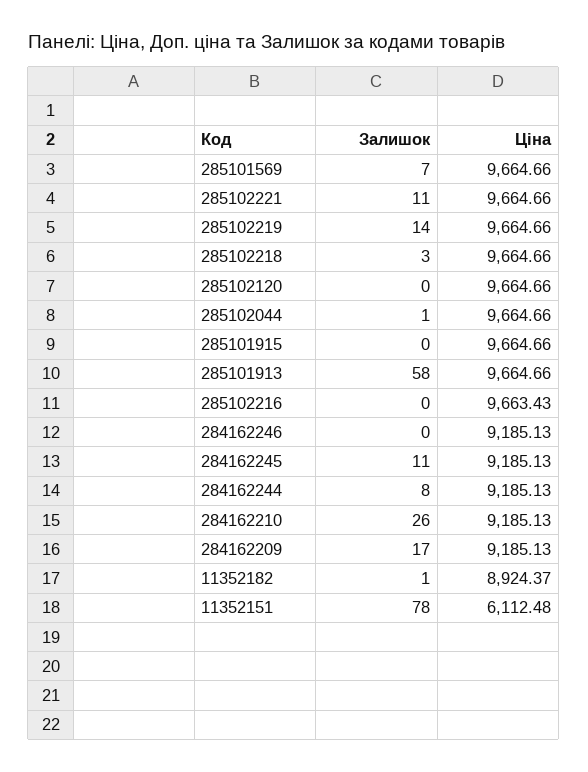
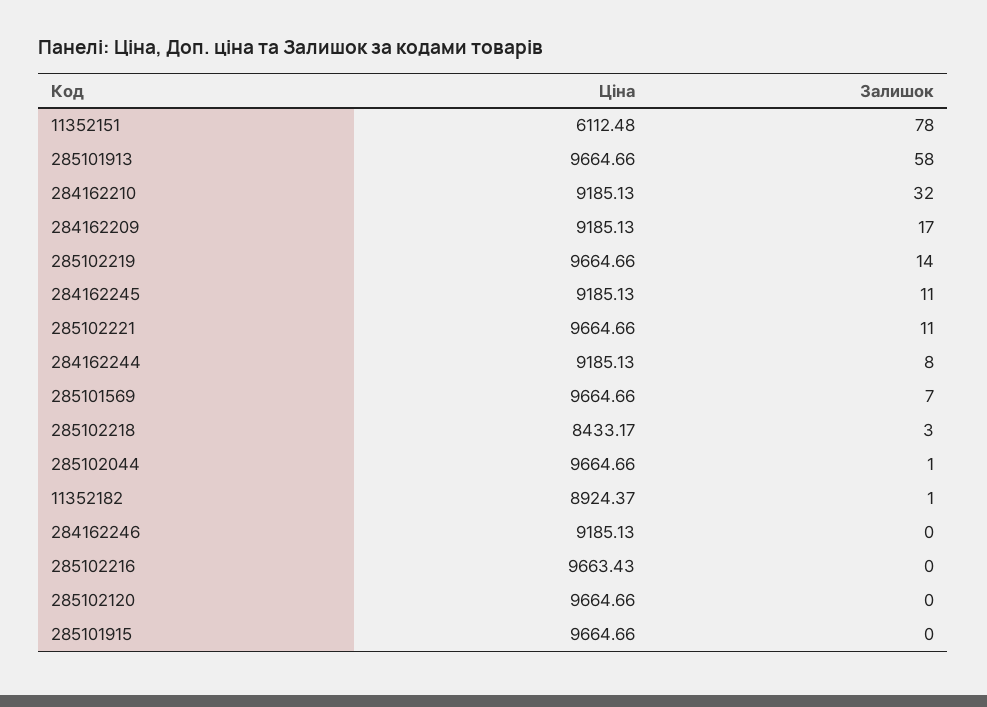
  {
    "Залишок": {
      "285101569": 7,
      "285102221": 11,
      "285102219": 14,
      "285102218": 3,
      "285102120": 0,
      "285102044": 1,
      "285101915": 0,
      "285101913": 58,
      "285102216": 0,
      "284162246": 0,
      "284162245": 11,
      "284162244": 8,
-     "284162210": 26,
+     "284162210": 32,
      "284162209": 17,
      "11352182": 1,
      "11352151": 78
    },
    "Ціна": {
      "285101569": 9664.66,
      "285102221": 9664.66,
      "285102219": 9664.66,
-     "285102218": 9664.66,
+     "285102218": 8433.17,
      "285102120": 9664.66,
      "285102044": 9664.66,
      "285101915": 9664.66,
      "285101913": 9664.66,
      "285102216": 9663.43,
      "284162246": 9185.13,
      "284162245": 9185.13,
      "284162244": 9185.13,
      "284162210": 9185.13,
      "284162209": 9185.13,
      "11352182": 8924.37,
      "11352151": 6112.48
    }
  }

